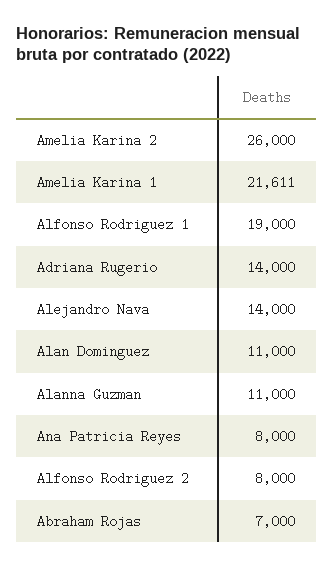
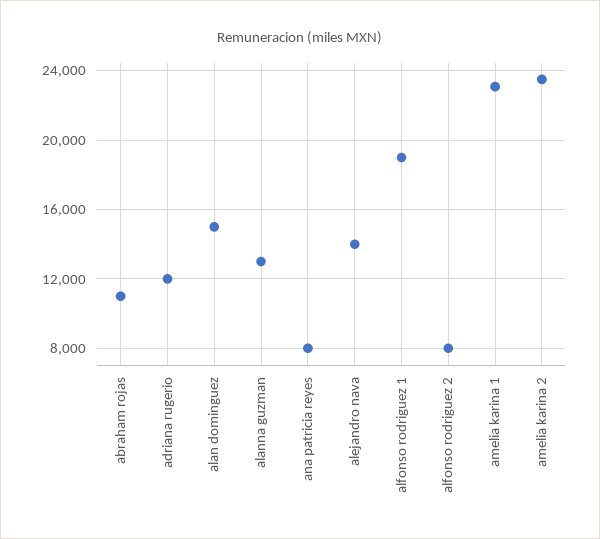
  {
-   "Amelia Karina 2": 26000,
+   "Amelia Karina 2": 23500,
-   "Amelia Karina 1": 21611,
+   "Amelia Karina 1": 23000,
    "Alfonso Rodriguez 1": 19000,
-   "Adriana Rugerio": 14000,
+   "Adriana Rugerio": 12000,
    "Alejandro Nava": 14000,
-   "Alan Dominguez": 11000,
+   "Alan Dominguez": 15000,
-   "Alanna Guzman": 11000,
+   "Alanna Guzman": 13000,
    "Ana Patricia Reyes": 8000,
    "Alfonso Rodriguez 2": 8000,
-   "Abraham Rojas": 7000
+   "Abraham Rojas": 11000
  }

